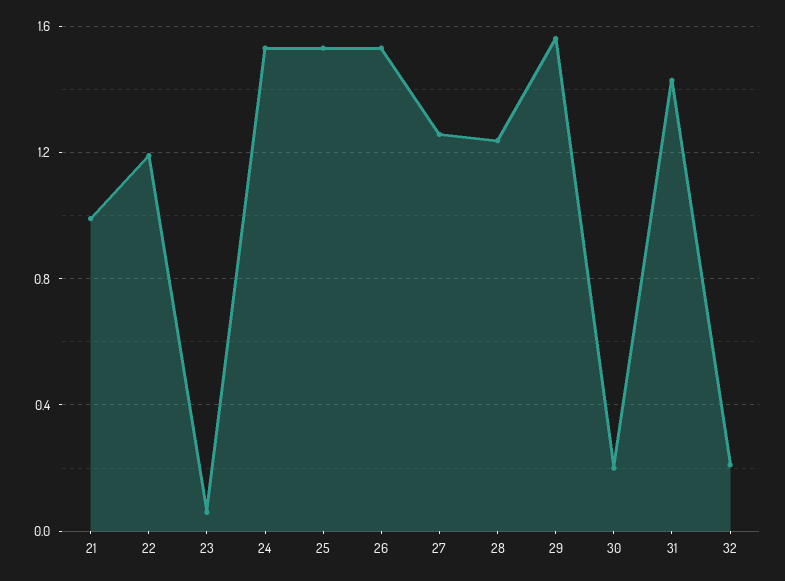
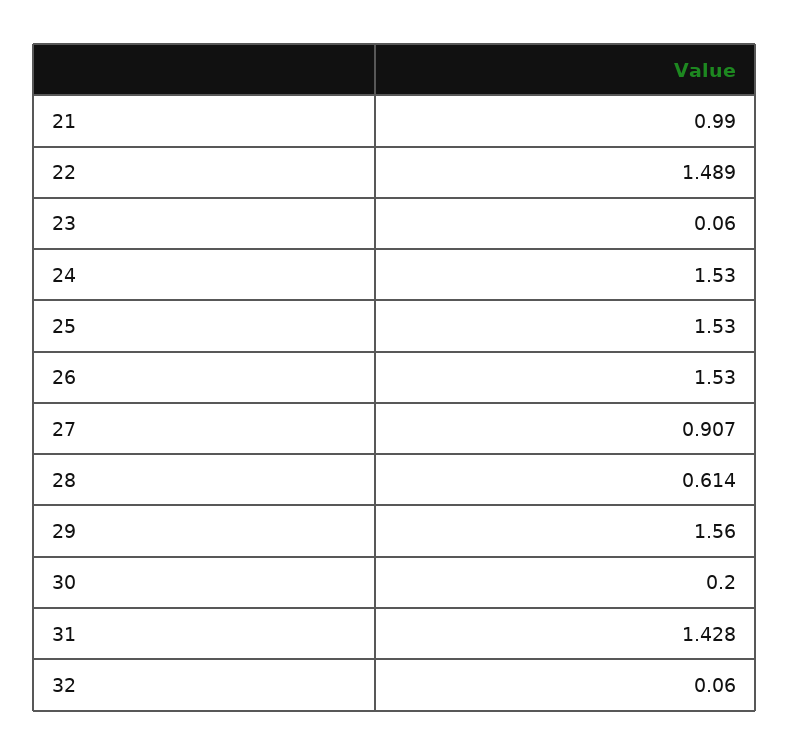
  {
    "21": 0.99,
-   "22": 1.2,
+   "22": 1.489,
    "23": 0.06,
    "24": 1.53,
    "25": 1.53,
    "26": 1.53,
-   "27": 1.25,
+   "27": 0.907,
-   "28": 1.25,
+   "28": 0.614,
    "29": 1.56,
    "30": 0.2,
    "31": 1.428,
-   "32": 0.2
+   "32": 0.06
  }

